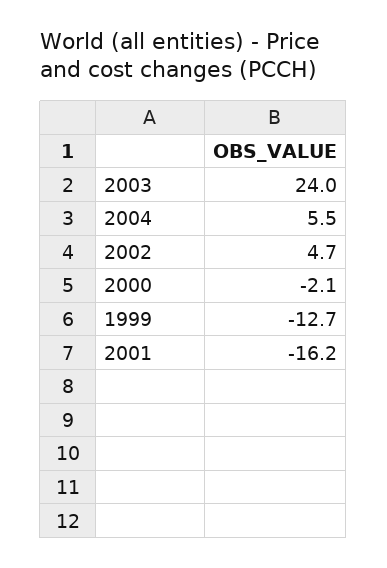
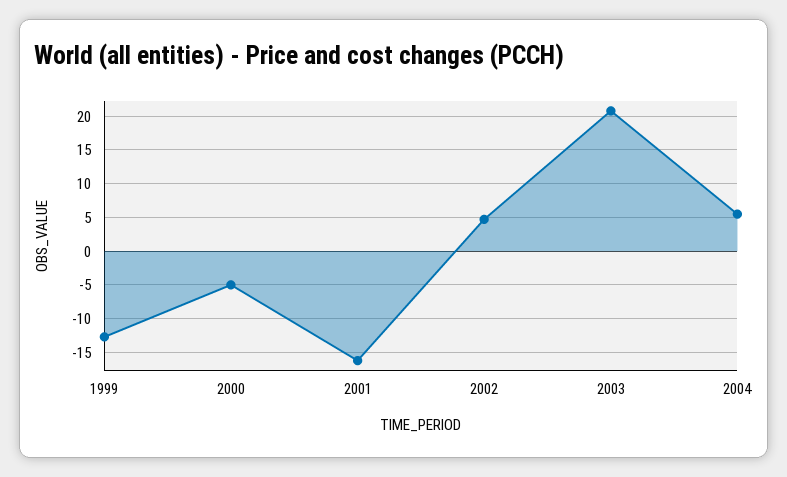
  {
-   "2003": 24,
+   "2003": 21,
    "2004": 5.5,
    "2002": 4.7,
-   "2000": -2.1,
+   "2000": -5,
    "1999": -12.7,
    "2001": -16.2
  }

